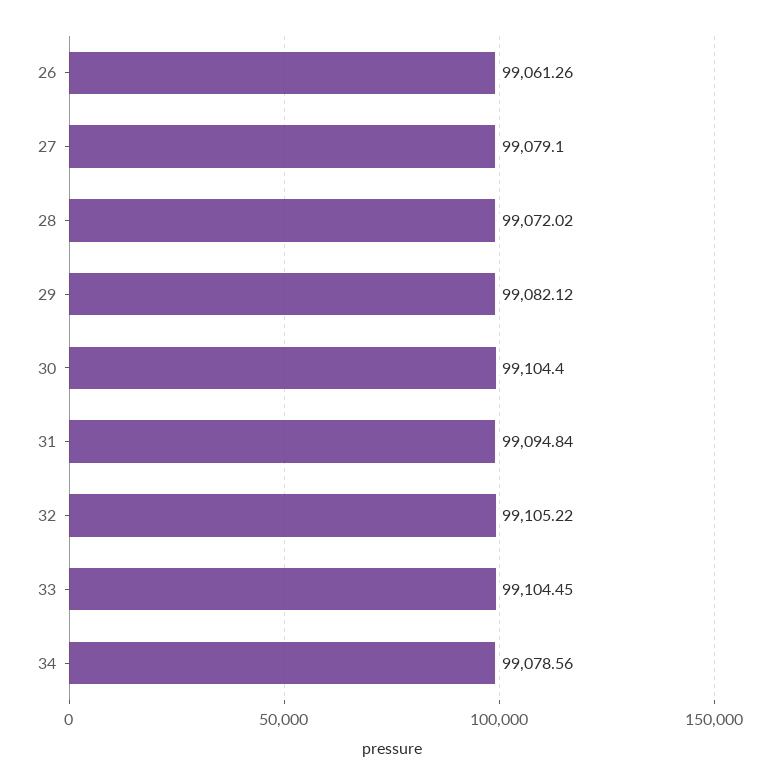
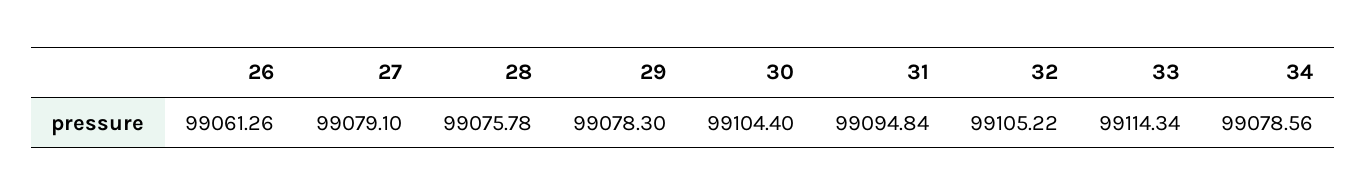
  {
    "26": 99061.26,
    "27": 99079.1,
-   "28": 99072.02,
+   "28": 99075.78,
-   "29": 99082.12,
+   "29": 99078.3,
    "30": 99104.4,
    "31": 99094.84,
    "32": 99105.22,
-   "33": 99104.45,
+   "33": 99114.34,
    "34": 99078.56
  }

